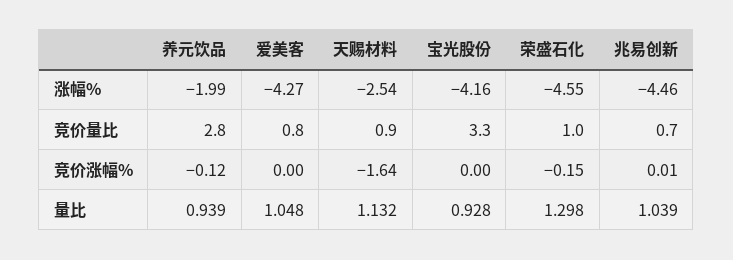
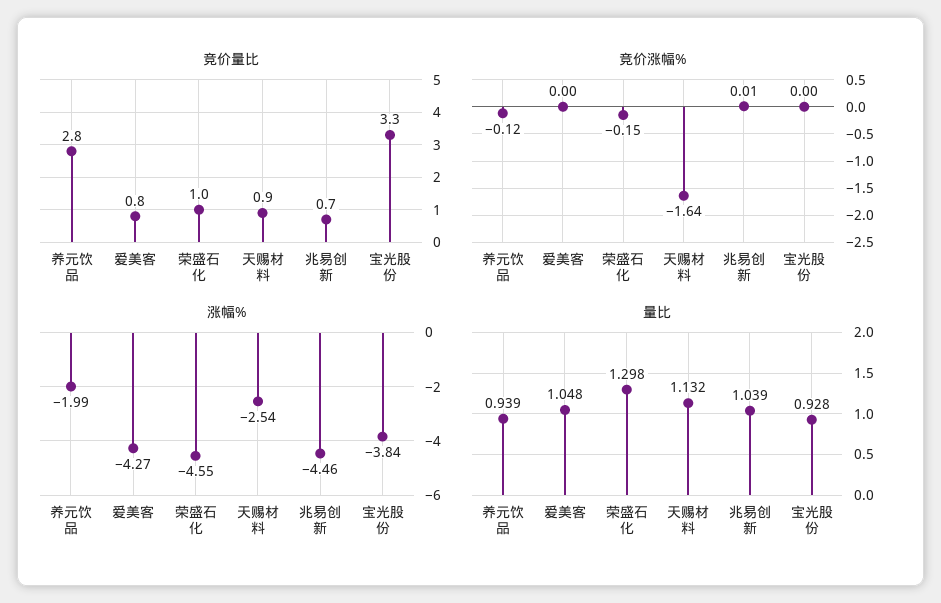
  {
    "涨幅%": {
      "养元饮品": -1.99,
      "爱美客": -4.27,
      "天赐材料": -2.54,
-     "宝光股份": -4.16,
+     "宝光股份": -3.84,
      "荣盛石化": -4.55,
      "兆易创新": -4.46
    },
    "竞价量比": {
      "养元饮品": 2.8,
      "爱美客": 0.8,
      "天赐材料": 0.9,
      "宝光股份": 3.3,
      "荣盛石化": 1,
      "兆易创新": 0.7
    },
    "竞价涨幅%": {
      "养元饮品": -0.12,
      "爱美客": 0,
      "天赐材料": -1.64,
      "宝光股份": 0,
      "荣盛石化": -0.15,
      "兆易创新": 0.01
    },
    "量比": {
      "养元饮品": 0.939,
      "爱美客": 1.048,
      "天赐材料": 1.132,
      "宝光股份": 0.928,
      "荣盛石化": 1.298,
      "兆易创新": 1.039
    }
  }

